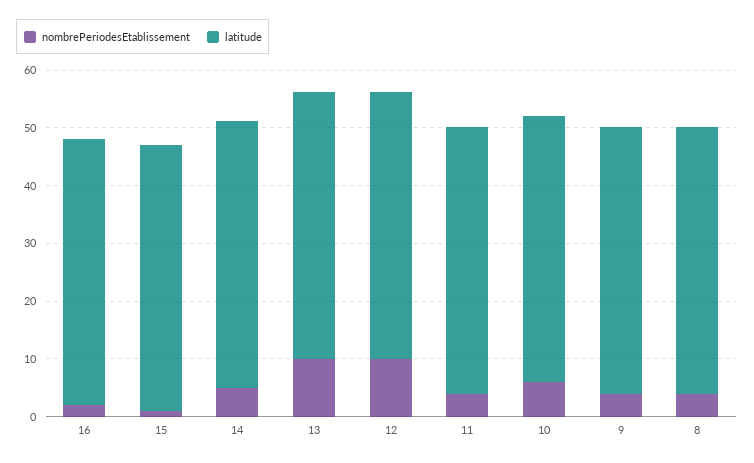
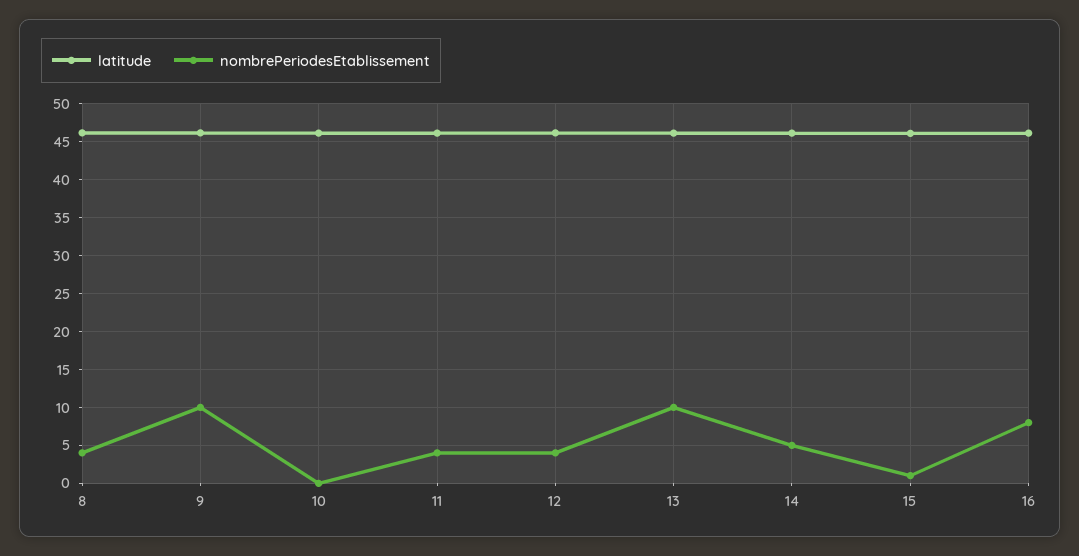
  {
    "nombrePeriodesEtablissement": {
-     "16": 2,
+     "16": 8,
      "15": 1,
      "14": 5,
      "13": 10,
-     "12": 10,
+     "12": 4,
      "11": 4,
-     "10": 6,
+     "10": 0,
-     "9": 4,
+     "9": 10,
      "8": 4
    },
    "latitude": {
      "16": 46,
      "15": 46,
      "14": 46,
      "13": 46,
      "12": 46,
      "11": 46,
      "10": 46,
      "9": 46,
      "8": 46
    }
  }

